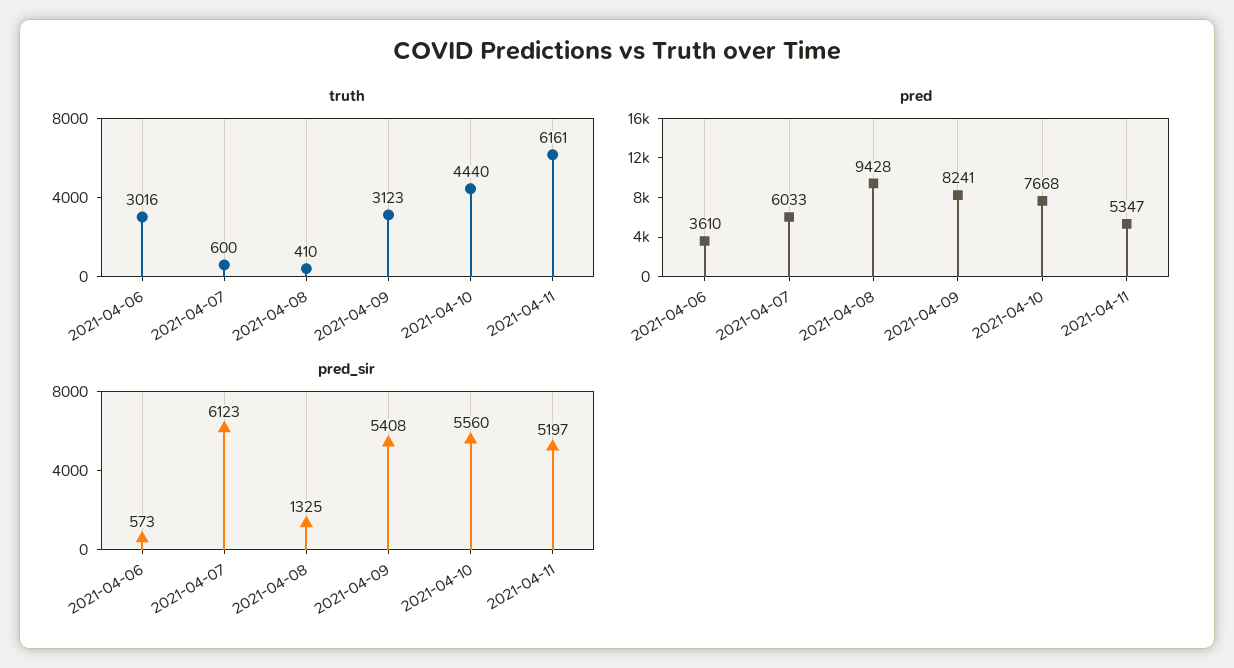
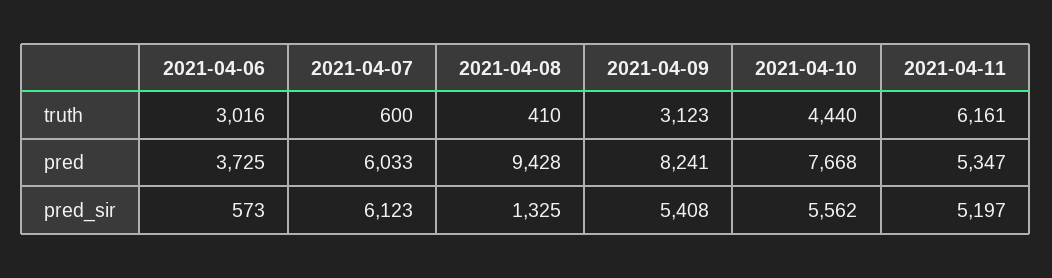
  {
    "truth": {
      "2021-04-06": 3016,
      "2021-04-07": 600,
      "2021-04-08": 410,
      "2021-04-09": 3123,
      "2021-04-10": 4440,
      "2021-04-11": 6161
    },
    "pred": {
-     "2021-04-06": 3610,
+     "2021-04-06": 3725,
      "2021-04-07": 6033,
      "2021-04-08": 9428,
      "2021-04-09": 8241,
      "2021-04-10": 7668,
      "2021-04-11": 5347
    },
    "pred_sir": {
      "2021-04-06": 573,
      "2021-04-07": 6123,
      "2021-04-08": 1325,
      "2021-04-09": 5408,
-     "2021-04-10": 5560,
+     "2021-04-10": 5562,
      "2021-04-11": 5197
    }
  }

